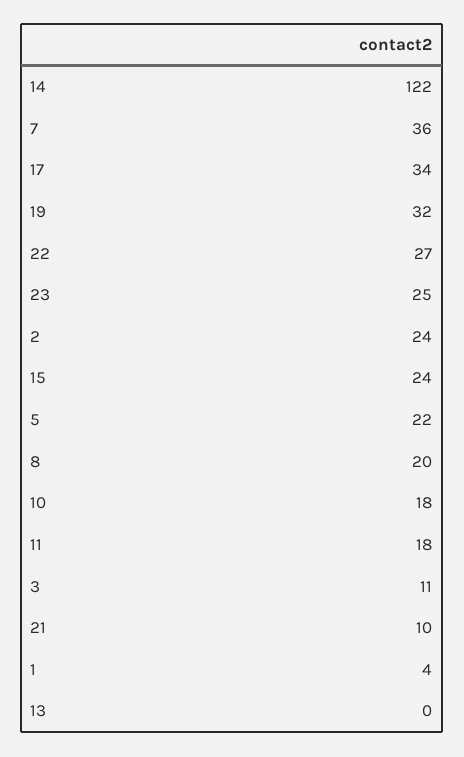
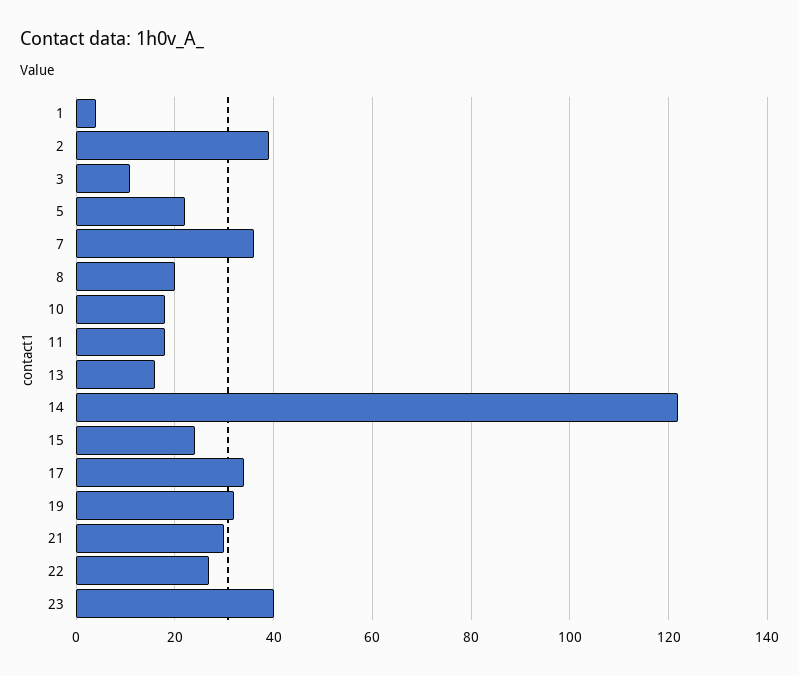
  {
    "14": 122,
    "7": 36,
    "17": 34,
    "19": 32,
    "22": 27,
-   "23": 25,
+   "23": 40,
-   "2": 24,
+   "2": 40,
    "15": 24,
    "5": 22,
    "8": 20,
    "10": 18,
    "11": 18,
    "3": 11,
-   "21": 10,
+   "21": 30,
    "1": 4,
-   "13": 0
+   "13": 15
  }

